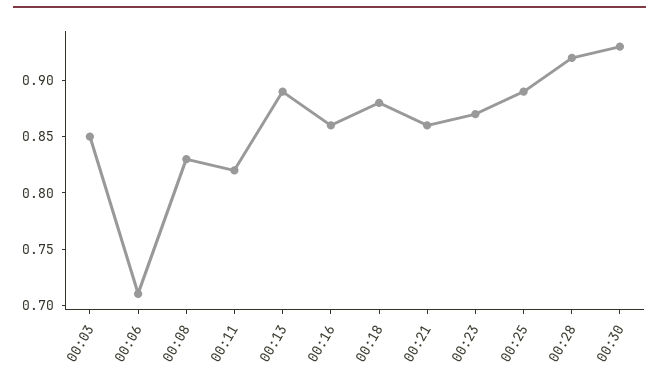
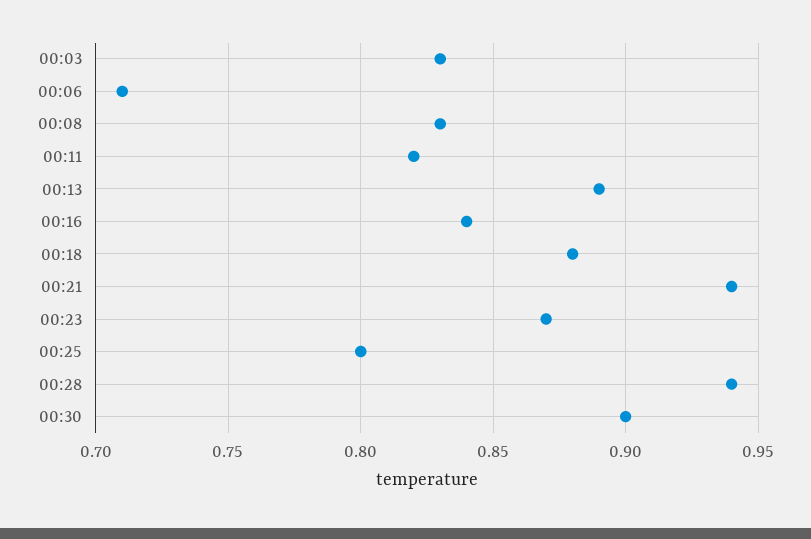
  {
-   "00:03": 0.85,
+   "00:03": 0.83,
    "00:06": 0.71,
    "00:08": 0.83,
    "00:11": 0.82,
    "00:13": 0.89,
-   "00:16": 0.86,
+   "00:16": 0.84,
    "00:18": 0.88,
-   "00:21": 0.86,
+   "00:21": 0.94,
    "00:23": 0.87,
-   "00:25": 0.89,
+   "00:25": 0.8,
-   "00:28": 0.92,
+   "00:28": 0.94,
-   "00:30": 0.93
+   "00:30": 0.9
  }

